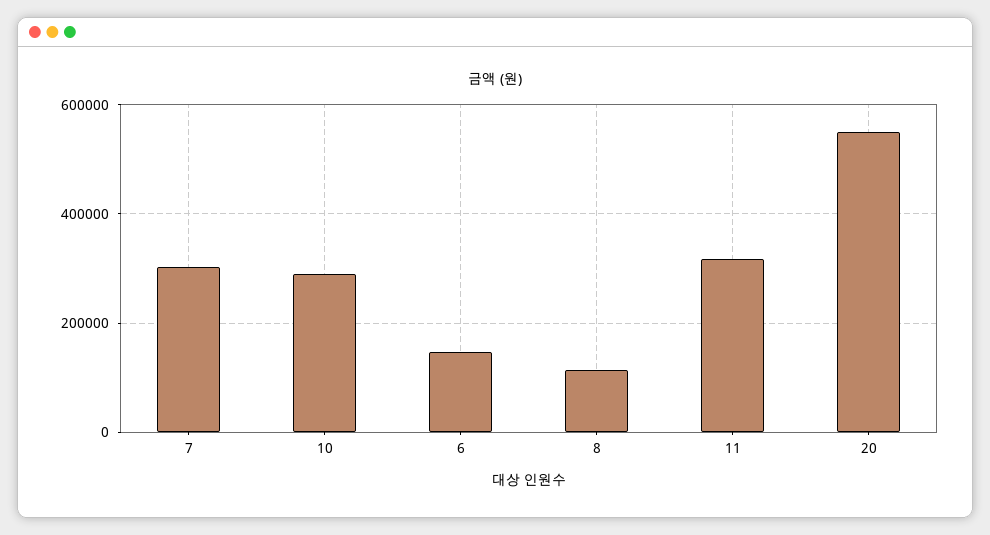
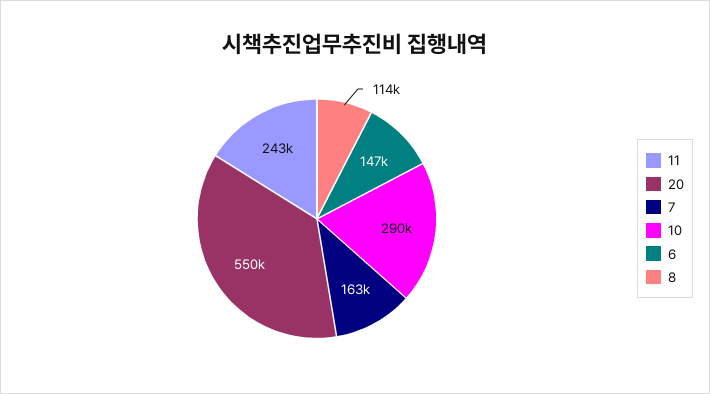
  {
-   "7": 300000,
+   "7": 163000,
    "10": 290000,
    "6": 147000,
    "8": 114000,
-   "11": 320000,
+   "11": 243000,
    "20": 550000
  }

